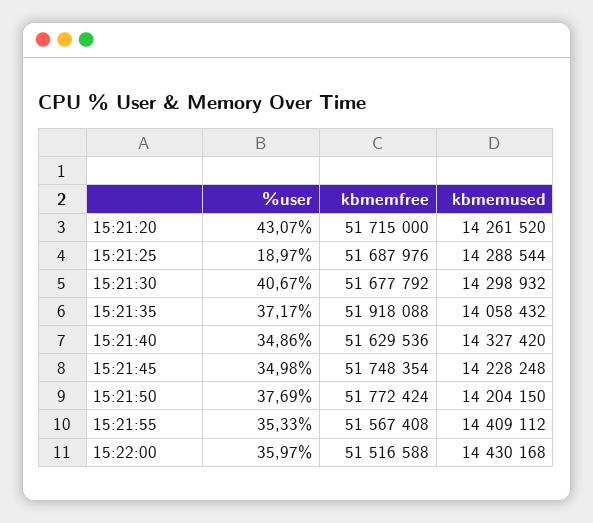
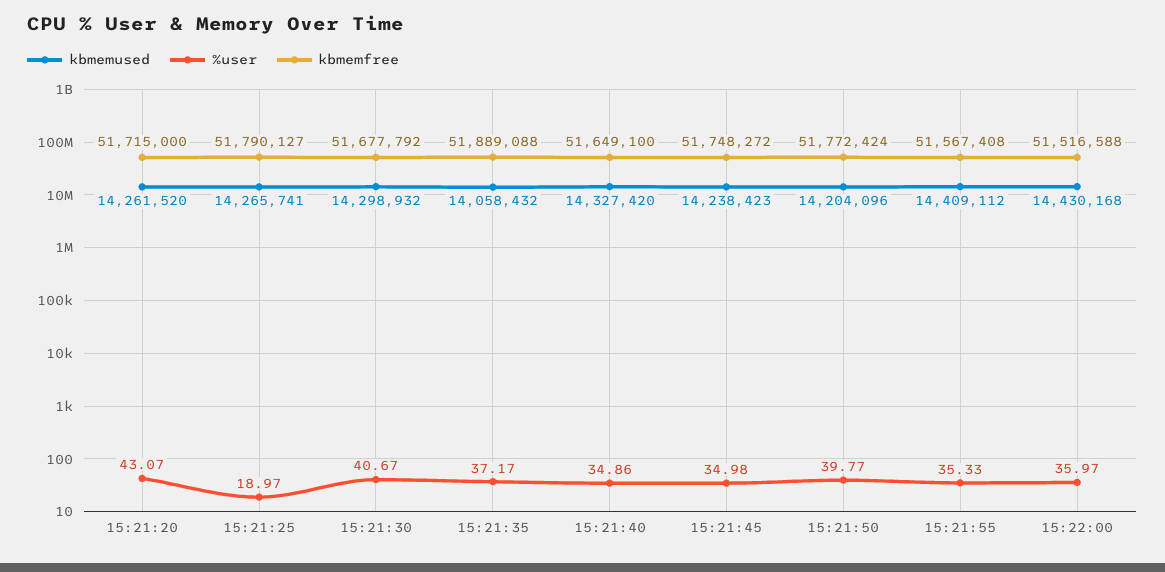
  {
    "%user": {
      "15:21:20": 43.07,
      "15:21:25": 18.97,
      "15:21:30": 40.67,
      "15:21:35": 37.17,
      "15:21:40": 34.86,
      "15:21:45": 34.98,
-     "15:21:50": 37.69,
+     "15:21:50": 39.77,
      "15:21:55": 35.33,
      "15:22:00": 35.97
    },
    "kbmemfree": {
      "15:21:20": 51715000,
-     "15:21:25": 51687976,
+     "15:21:25": 51790127,
      "15:21:30": 51677792,
-     "15:21:35": 51918088,
+     "15:21:35": 51889088,
-     "15:21:40": 51629536,
+     "15:21:40": 51649100,
-     "15:21:45": 51748354,
+     "15:21:45": 51748272,
      "15:21:50": 51772424,
      "15:21:55": 51567408,
      "15:22:00": 51516588
    },
    "kbmemused": {
      "15:21:20": 14261520,
-     "15:21:25": 14288544,
+     "15:21:25": 14265741,
      "15:21:30": 14298932,
      "15:21:35": 14058432,
      "15:21:40": 14327420,
-     "15:21:45": 14228248,
+     "15:21:45": 14238423,
-     "15:21:50": 14204150,
+     "15:21:50": 14204096,
      "15:21:55": 14409112,
      "15:22:00": 14430168
    }
  }

